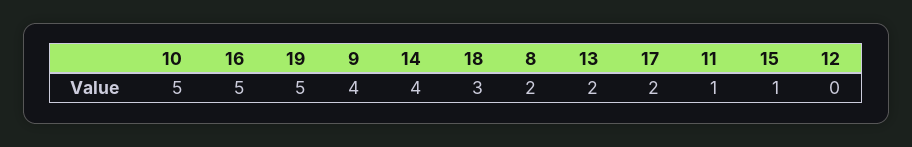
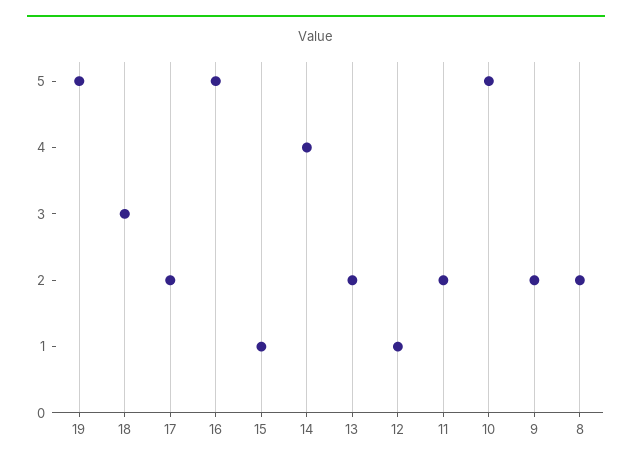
  {
    "10": 5,
    "16": 5,
    "19": 5,
-   "9": 4,
+   "9": 2,
    "14": 4,
    "18": 3,
    "8": 2,
    "13": 2,
    "17": 2,
-   "11": 1,
+   "11": 2,
    "15": 1,
-   "12": 0
+   "12": 1
  }

